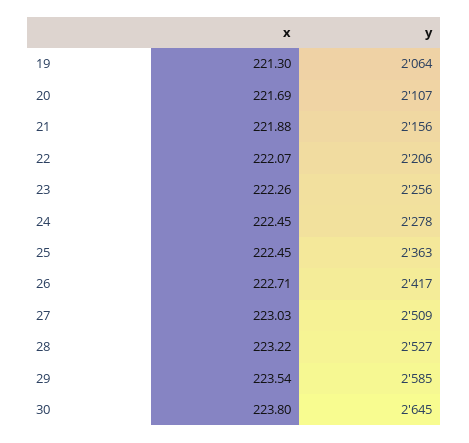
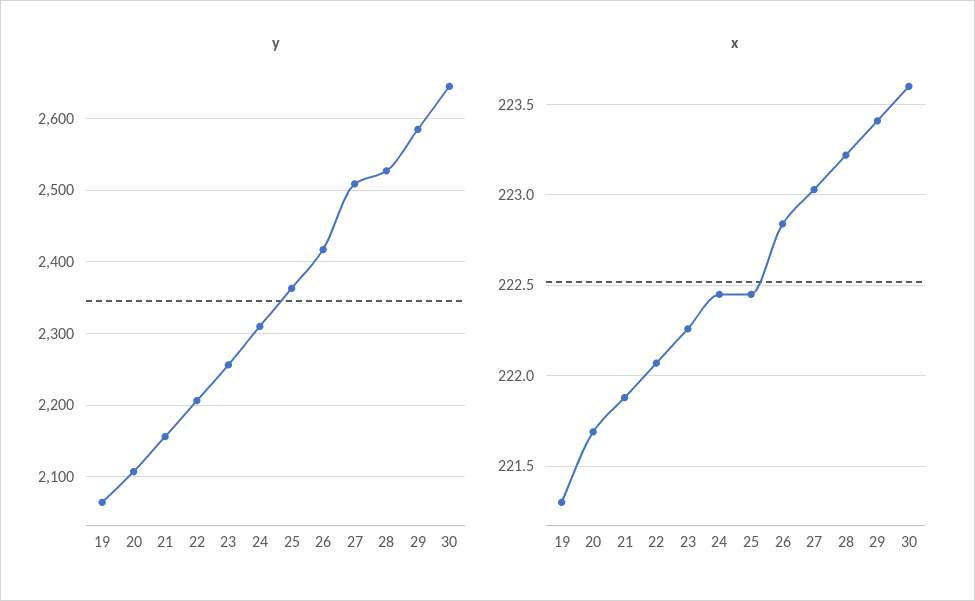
  {
    "x": {
      "19": 221.3,
      "20": 221.69,
      "21": 221.88,
      "22": 222.07,
      "23": 222.26,
      "24": 222.45,
      "25": 222.45,
-     "26": 222.71,
+     "26": 222.85,
      "27": 223.03,
      "28": 223.22,
-     "29": 223.54,
+     "29": 223.4,
-     "30": 223.8
+     "30": 223.6
    },
    "y": {
      "19": 2064,
      "20": 2107,
      "21": 2156,
      "22": 2206,
      "23": 2256,
-     "24": 2278,
+     "24": 2310,
      "25": 2363,
      "26": 2417,
      "27": 2509,
      "28": 2527,
      "29": 2585,
      "30": 2645
    }
  }

